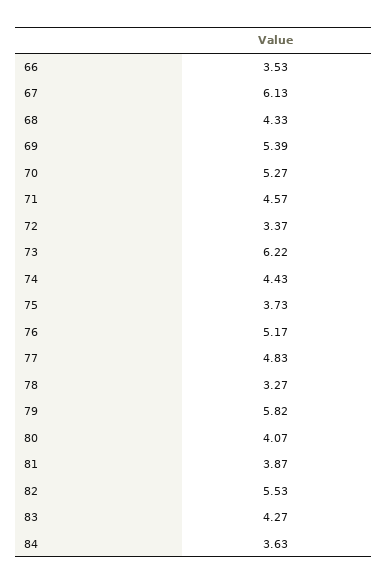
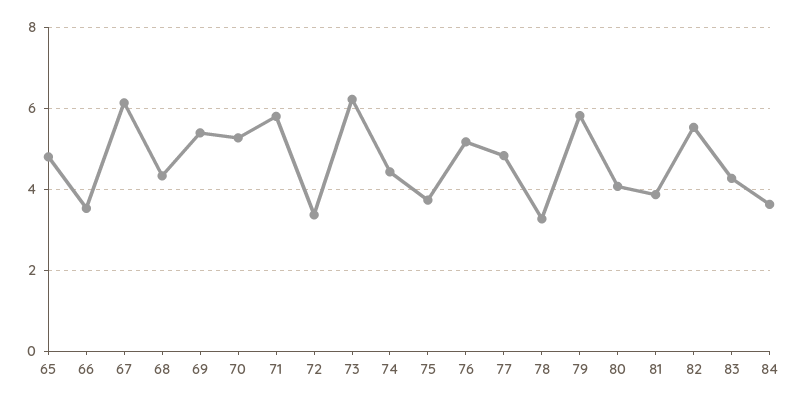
  {
    "66": 3.53,
    "67": 6.13,
    "68": 4.33,
    "69": 5.39,
    "70": 5.27,
-   "71": 4.57,
+   "71": 5.8,
    "72": 3.37,
    "73": 6.22,
    "74": 4.43,
    "75": 3.73,
    "76": 5.17,
    "77": 4.83,
    "78": 3.27,
    "79": 5.82,
    "80": 4.07,
    "81": 3.87,
    "82": 5.53,
    "83": 4.27,
-   "84": 3.63
+   "84": 3.63,
+   "65": 4.8
  }

